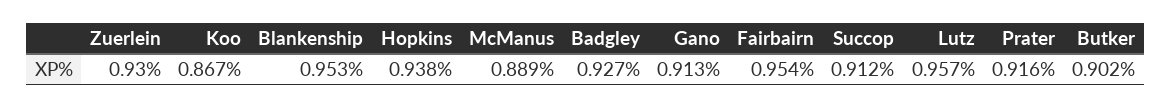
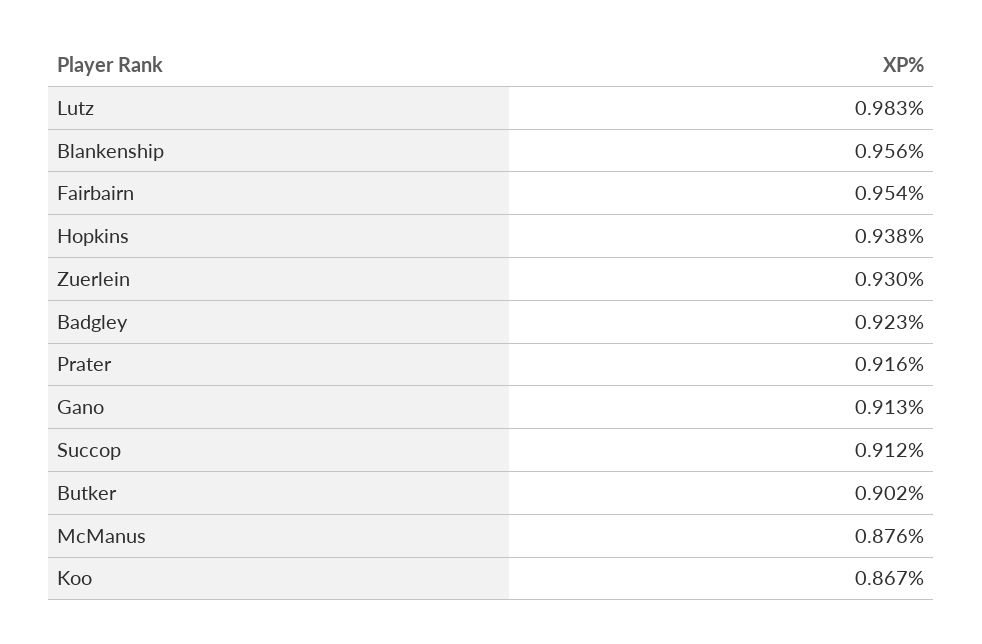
  {
    "Zuerlein": 0.93,
    "Koo": 0.867,
-   "Blankenship": 0.953,
+   "Blankenship": 0.956,
    "Hopkins": 0.938,
-   "McManus": 0.889,
+   "McManus": 0.876,
-   "Badgley": 0.927,
+   "Badgley": 0.923,
    "Gano": 0.913,
    "Fairbairn": 0.954,
    "Succop": 0.912,
-   "Lutz": 0.957,
+   "Lutz": 0.983,
    "Prater": 0.916,
    "Butker": 0.902
  }

